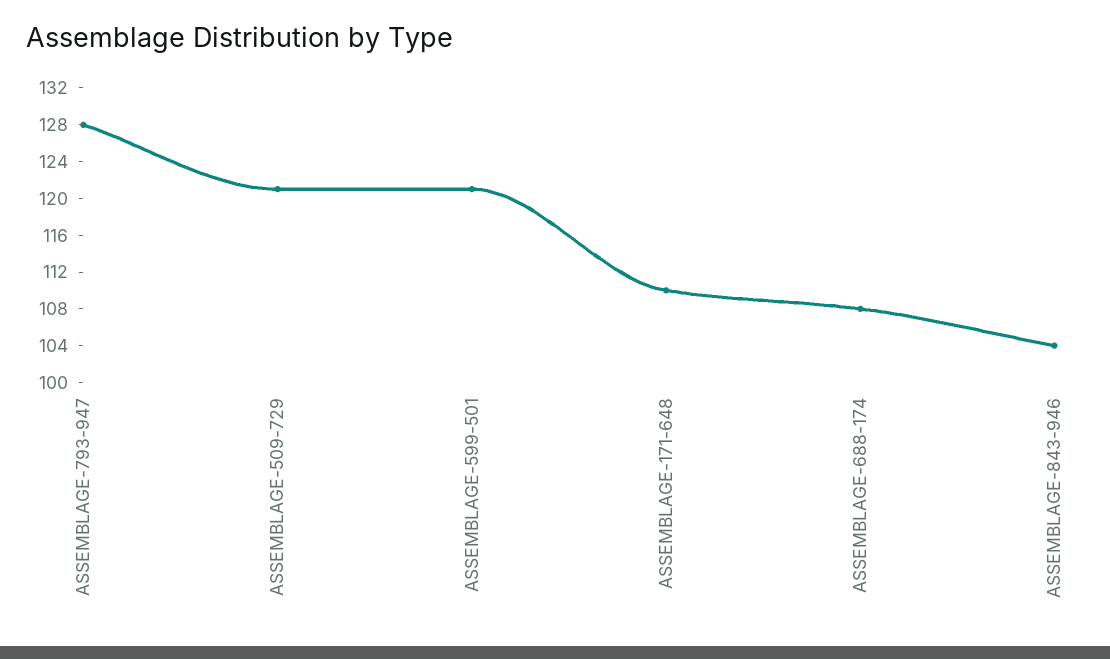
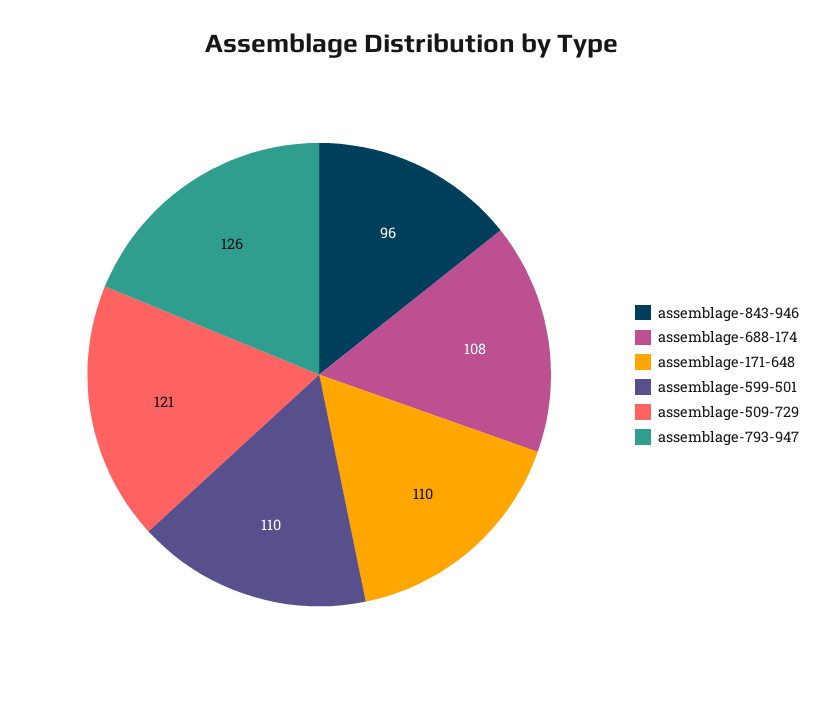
  {
-   "ASSEMBLAGE-793-947": 128,
+   "ASSEMBLAGE-793-947": 126,
    "ASSEMBLAGE-509-729": 121,
-   "ASSEMBLAGE-599-501": 121,
+   "ASSEMBLAGE-599-501": 110,
    "ASSEMBLAGE-171-648": 110,
    "ASSEMBLAGE-688-174": 108,
-   "ASSEMBLAGE-843-946": 104
+   "ASSEMBLAGE-843-946": 96
  }

